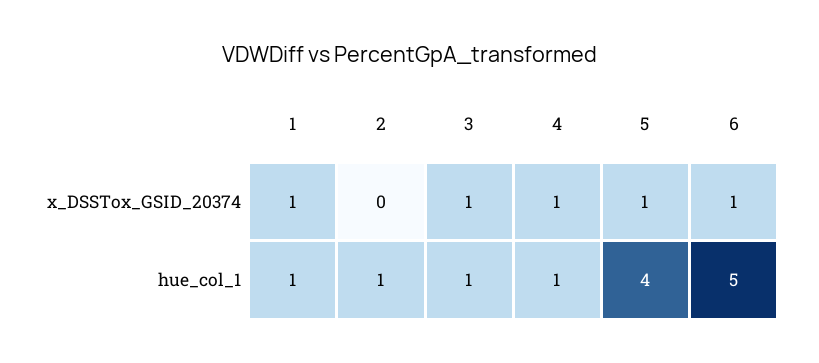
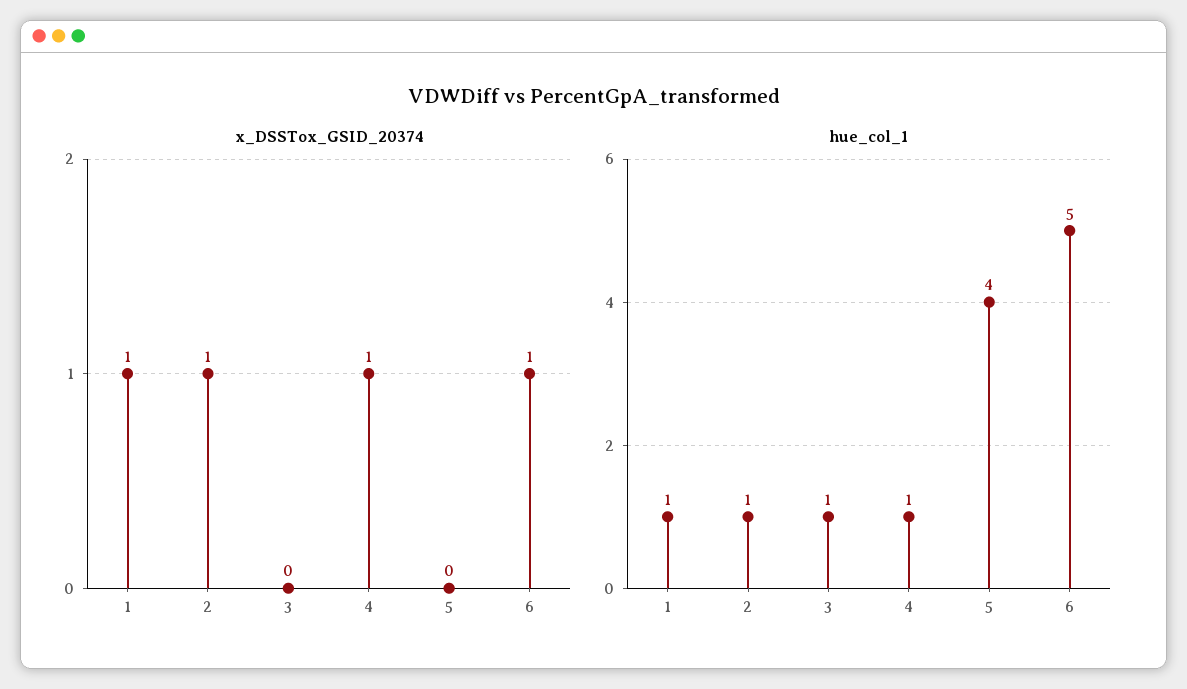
  {
    "x_DSSTox_GSID_20374": {
      "1": 1,
-     "2": 0,
+     "2": 1,
-     "3": 1,
+     "3": 0,
      "4": 1,
-     "5": 1,
+     "5": 0,
      "6": 1
    },
    "hue_col_1": {
      "1": 1,
      "2": 1,
      "3": 1,
      "4": 1,
      "5": 4,
      "6": 5
    }
  }

